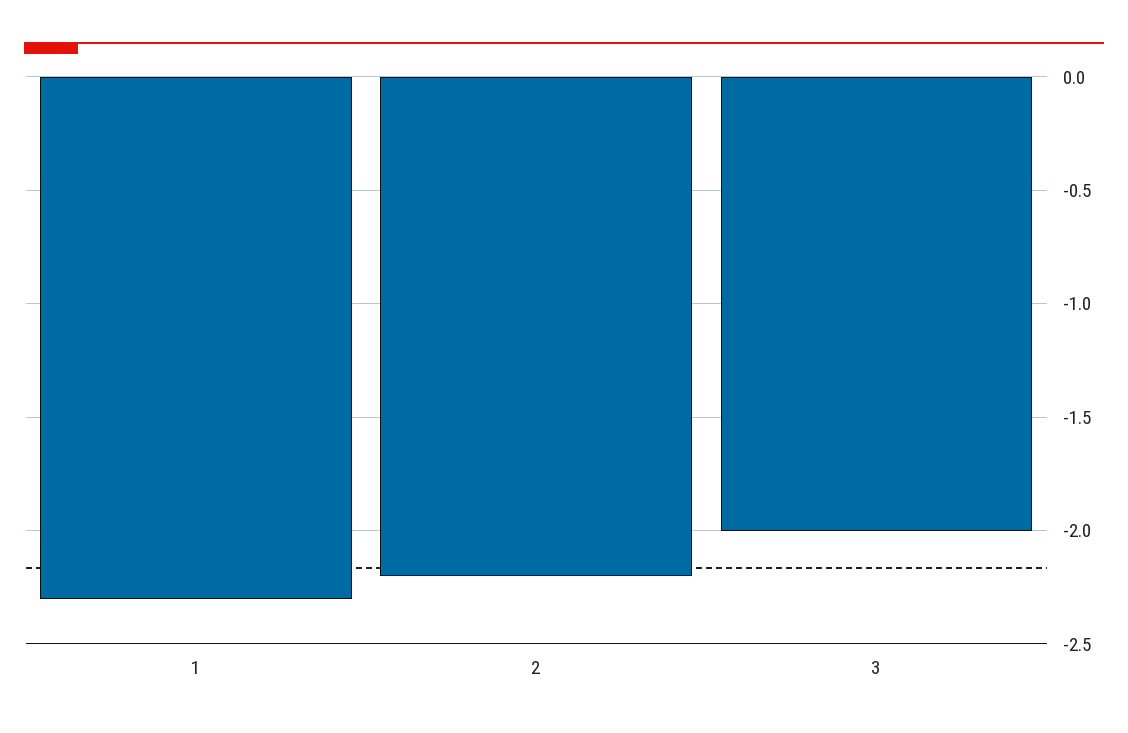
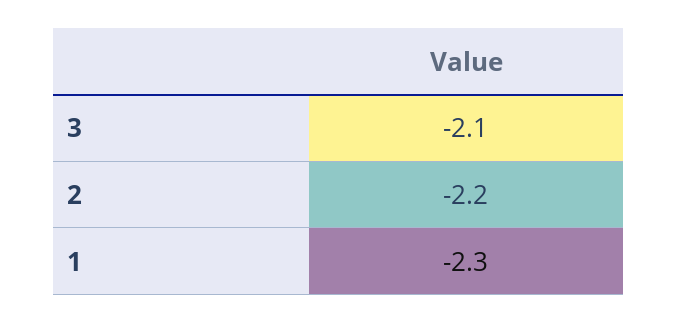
  {
    "1": -2.3,
    "2": -2.2,
-   "3": -2
+   "3": -2.1
  }

